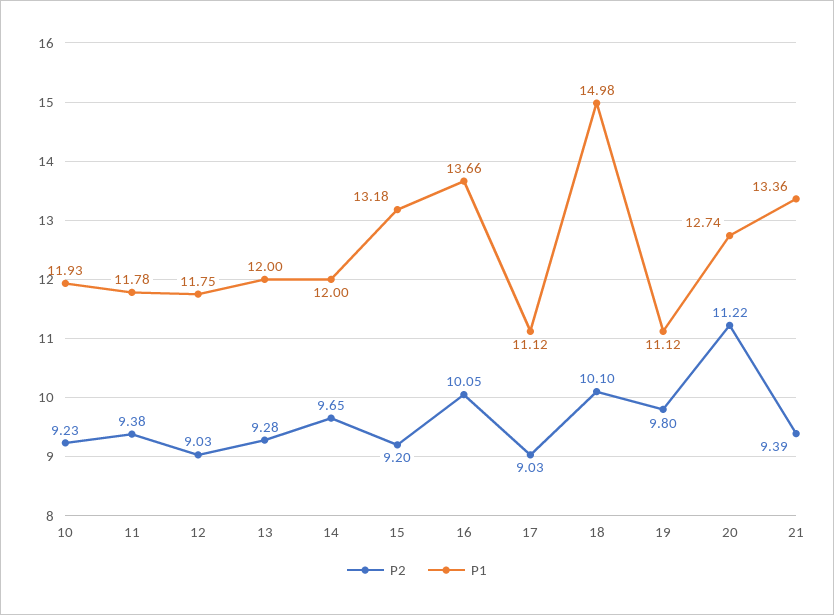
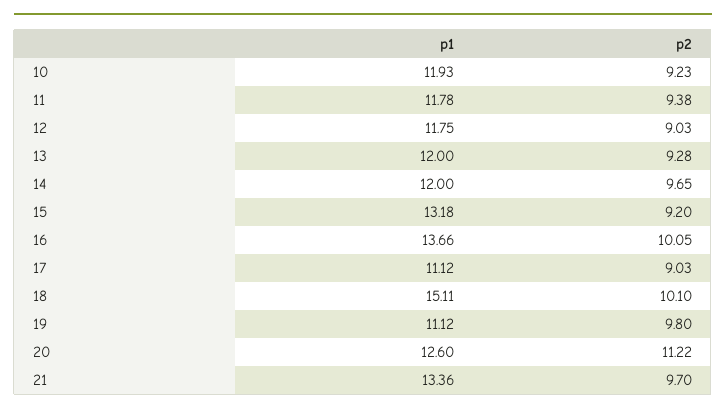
  {
    "P2": {
      "10": 9.23,
      "11": 9.38,
      "12": 9.03,
      "13": 9.28,
      "14": 9.65,
      "15": 9.2,
      "16": 10.05,
      "17": 9.03,
      "18": 10.1,
      "19": 9.8,
      "20": 11.22,
-     "21": 9.39
+     "21": 9.7
    },
    "P1": {
      "10": 11.93,
      "11": 11.78,
      "12": 11.75,
      "13": 12,
      "14": 12,
      "15": 13.18,
      "16": 13.66,
      "17": 11.12,
-     "18": 14.98,
+     "18": 15.11,
      "19": 11.12,
-     "20": 12.74,
+     "20": 12.6,
      "21": 13.36
    }
  }

